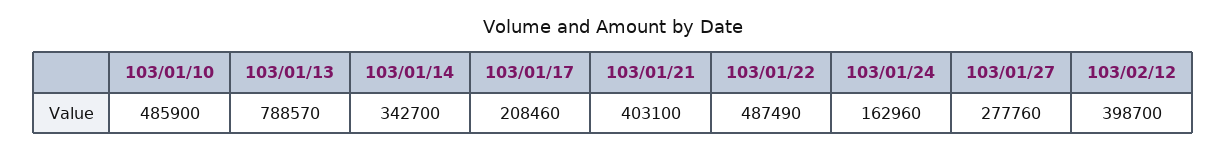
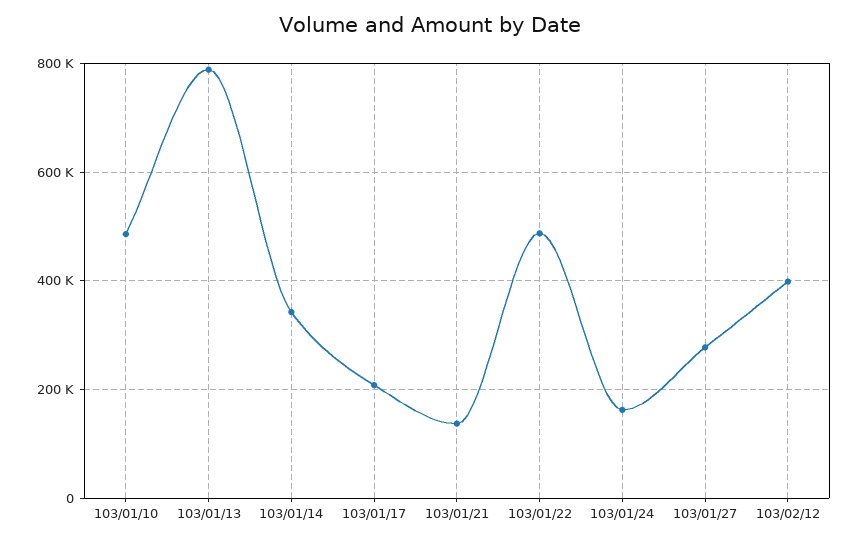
  {
    "103/01/10": 485900,
    "103/01/13": 788570,
    "103/01/14": 342700,
    "103/01/17": 208460,
-   "103/01/21": 403100,
+   "103/01/21": 140000,
    "103/01/22": 487490,
    "103/01/24": 162960,
    "103/01/27": 277760,
    "103/02/12": 398700
  }

